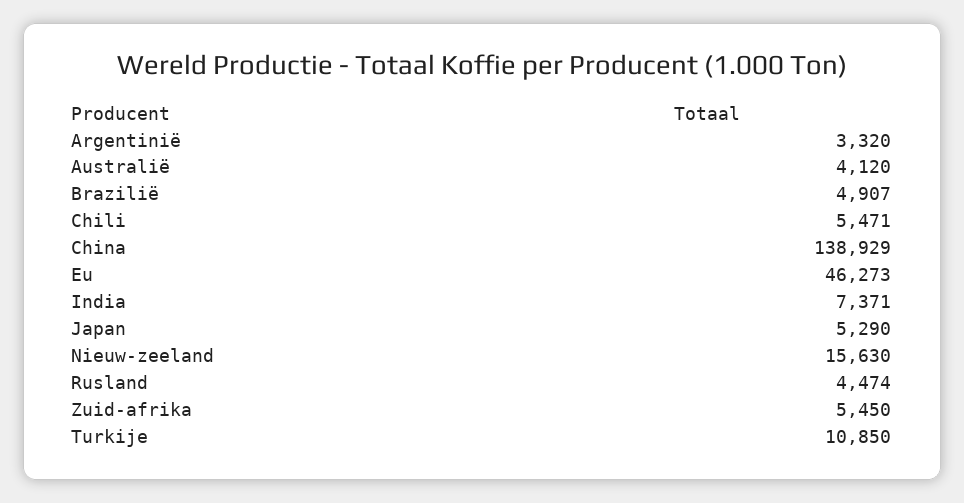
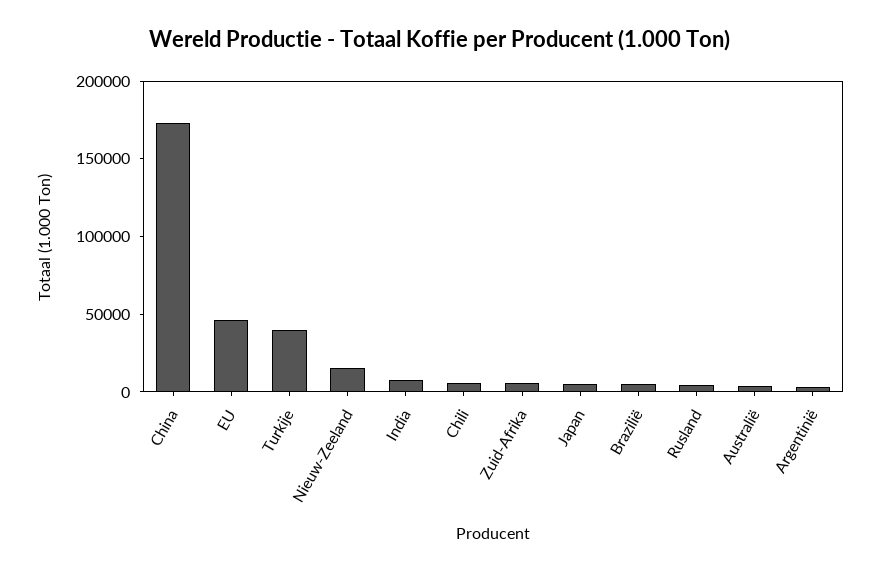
  {
    "Argentinië": 3320,
    "Australië": 4120,
    "Brazilië": 4907,
    "Chili": 5471,
-   "China": 138929,
+   "China": 170000,
    "Eu": 46273,
    "India": 7371,
    "Japan": 5290,
    "Nieuw-zeeland": 15630,
    "Rusland": 4474,
    "Zuid-afrika": 5450,
-   "Turkije": 10850
+   "Turkije": 40000
  }

